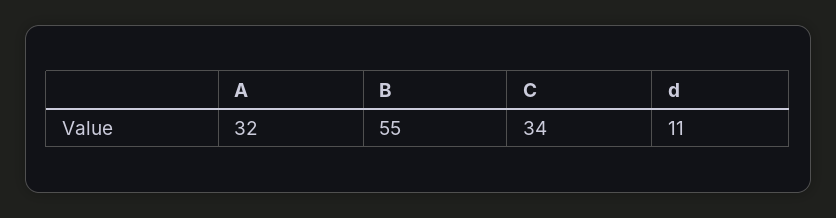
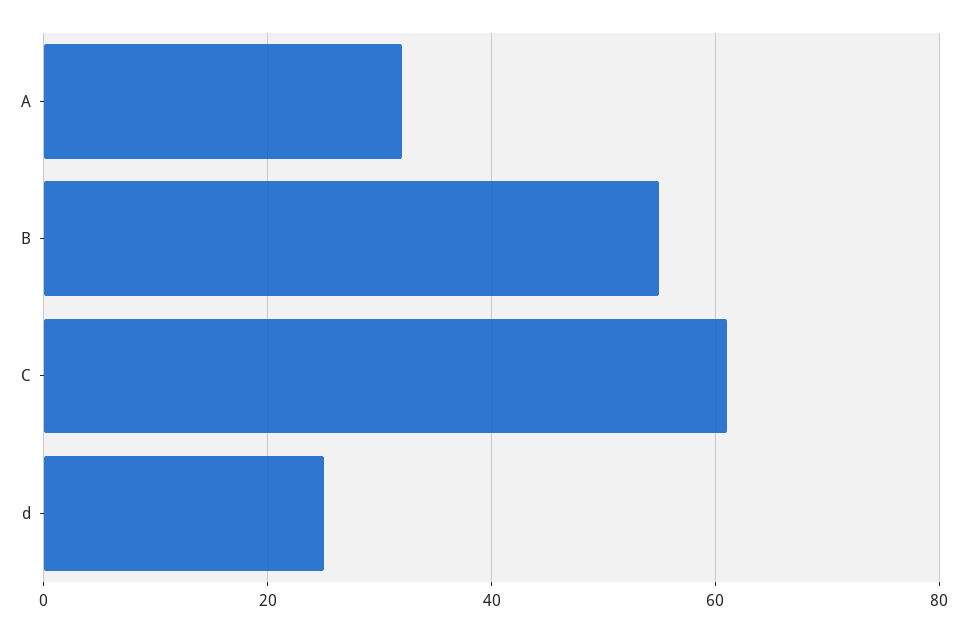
  {
    "A": 32,
    "B": 55,
-   "C": 34,
+   "C": 60,
-   "d": 11
+   "d": 25
  }

